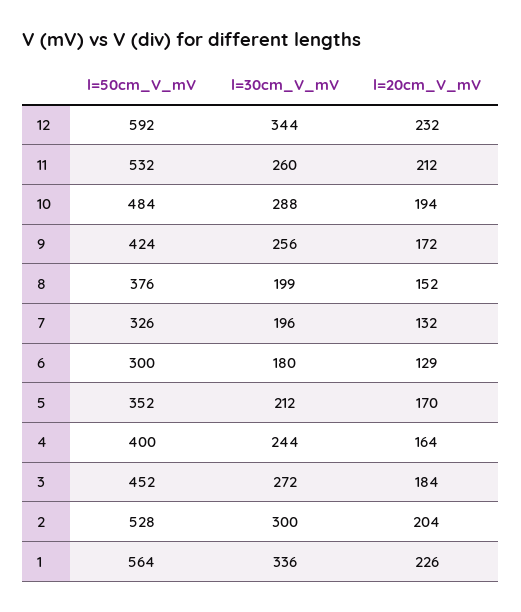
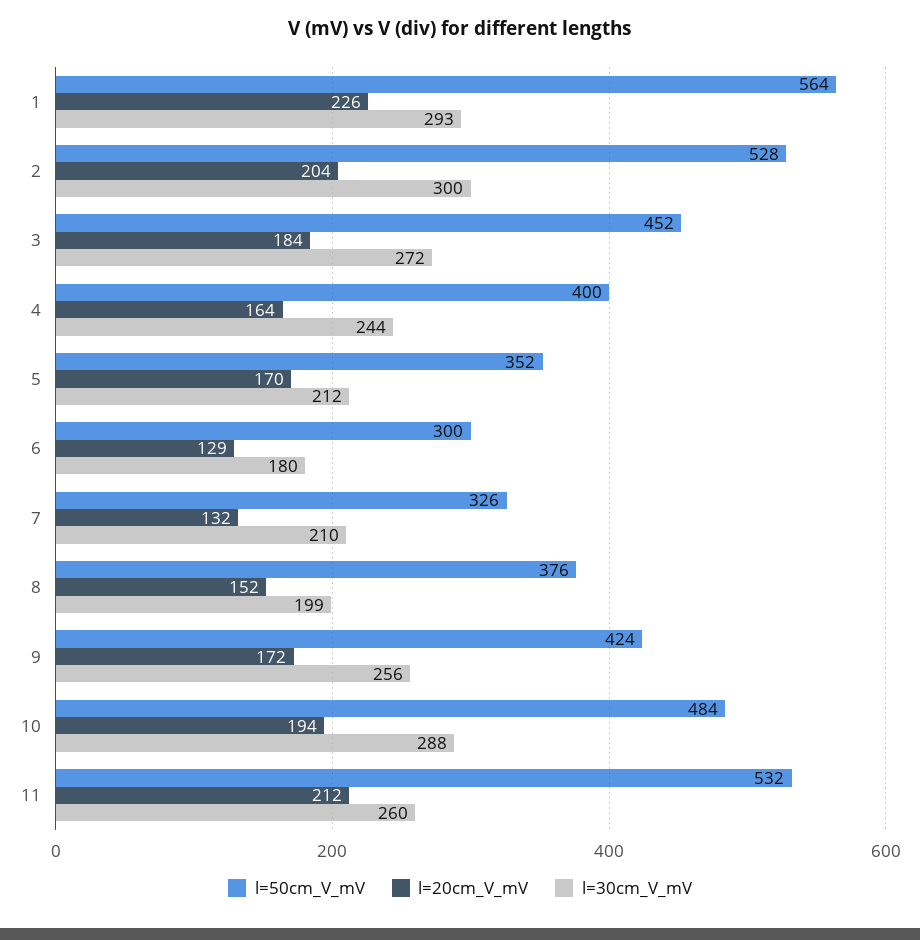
  {
    "l=50cm_V_mV": {
-     "12": 592,
      "11": 532,
      "10": 484,
      "9": 424,
      "8": 376,
      "7": 326,
      "6": 300,
      "5": 352,
      "4": 400,
      "3": 452,
      "2": 528,
      "1": 564
    },
    "l=30cm_V_mV": {
-     "12": 344,
      "11": 260,
      "10": 288,
      "9": 256,
      "8": 199,
-     "7": 196,
+     "7": 210,
      "6": 180,
      "5": 212,
      "4": 244,
      "3": 272,
      "2": 300,
-     "1": 336
+     "1": 293
    },
    "l=20cm_V_mV": {
-     "12": 232,
      "11": 212,
      "10": 194,
      "9": 172,
      "8": 152,
      "7": 132,
      "6": 129,
      "5": 170,
      "4": 164,
      "3": 184,
      "2": 204,
      "1": 226
    }
  }

